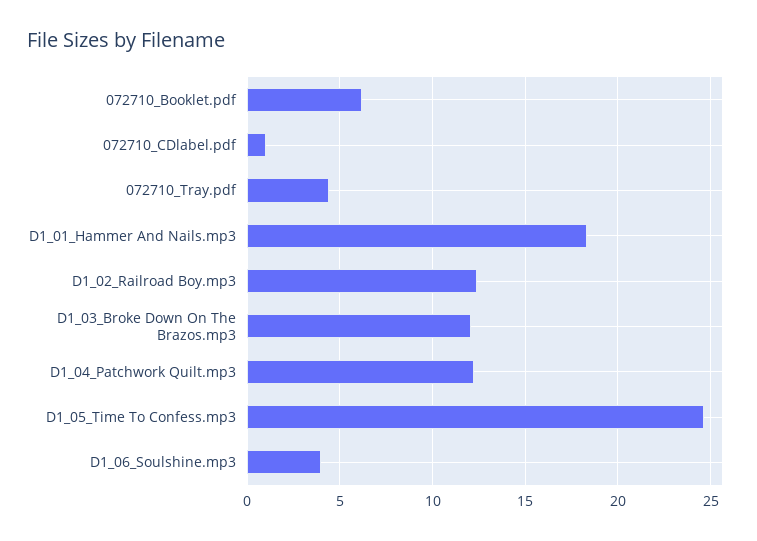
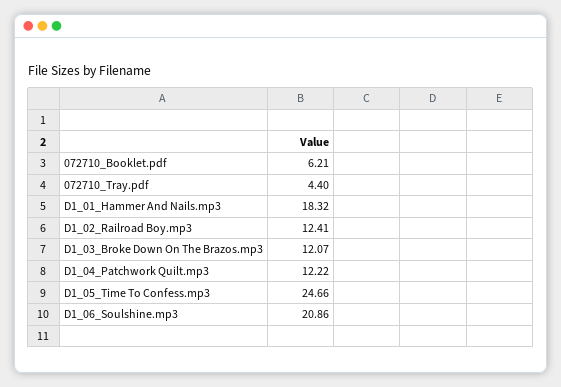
  {
    "072710_Booklet.pdf": 6.21,
-   "072710_CDlabel.pdf": 1,
    "072710_Tray.pdf": 4.4,
    "D1_01_Hammer And Nails.mp3": 18.32,
    "D1_02_Railroad Boy.mp3": 12.41,
    "D1_03_Broke Down On The Brazos.mp3": 12.07,
    "D1_04_Patchwork Quilt.mp3": 12.22,
    "D1_05_Time To Confess.mp3": 24.66,
-   "D1_06_Soulshine.mp3": 4
+   "D1_06_Soulshine.mp3": 20.86
  }

